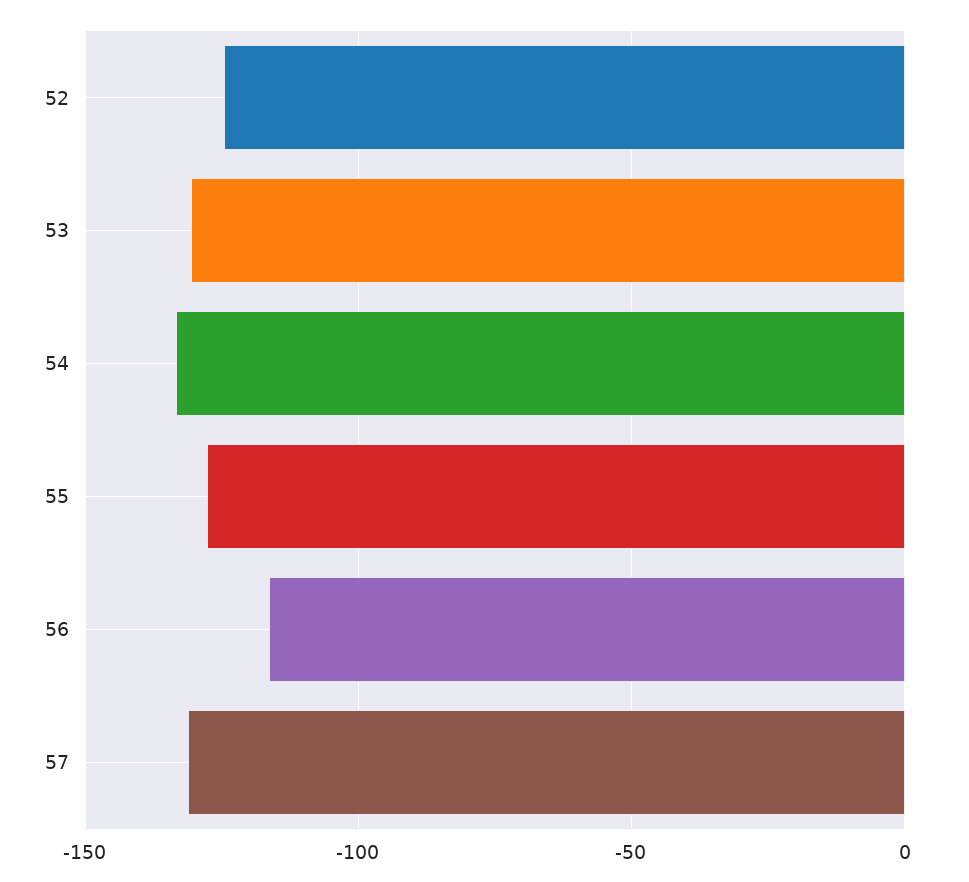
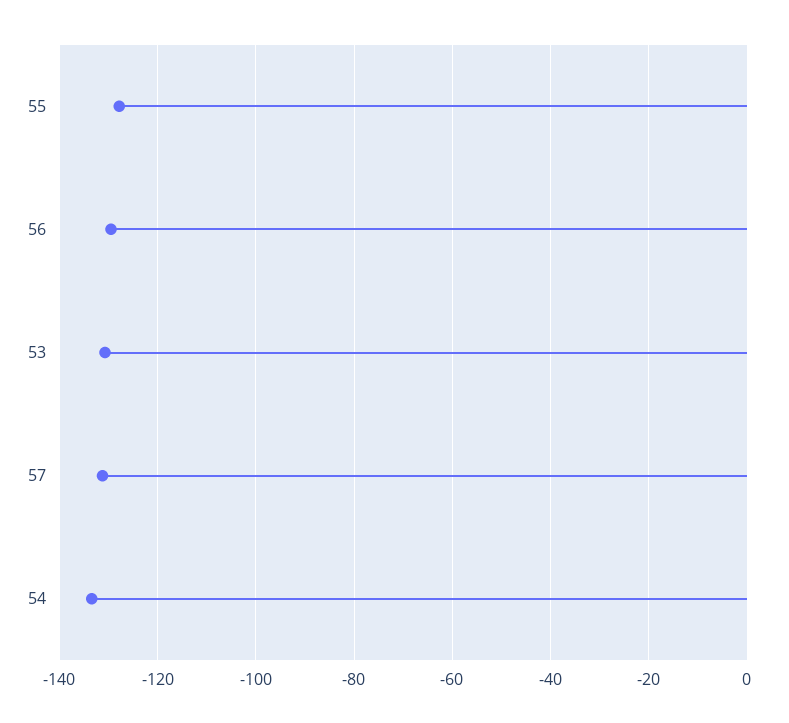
  {
-   "52": -125,
    "53": -130,
    "54": -134,
    "55": -128,
-   "56": -115,
+   "56": -130,
    "57": -132
  }

